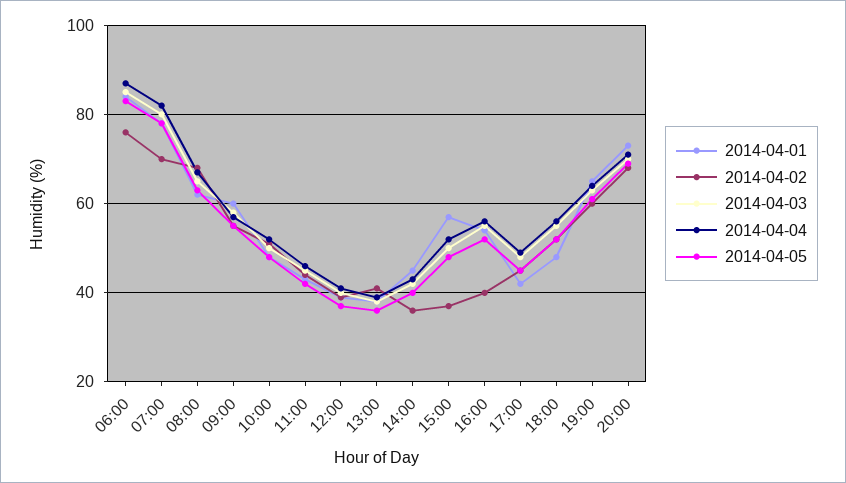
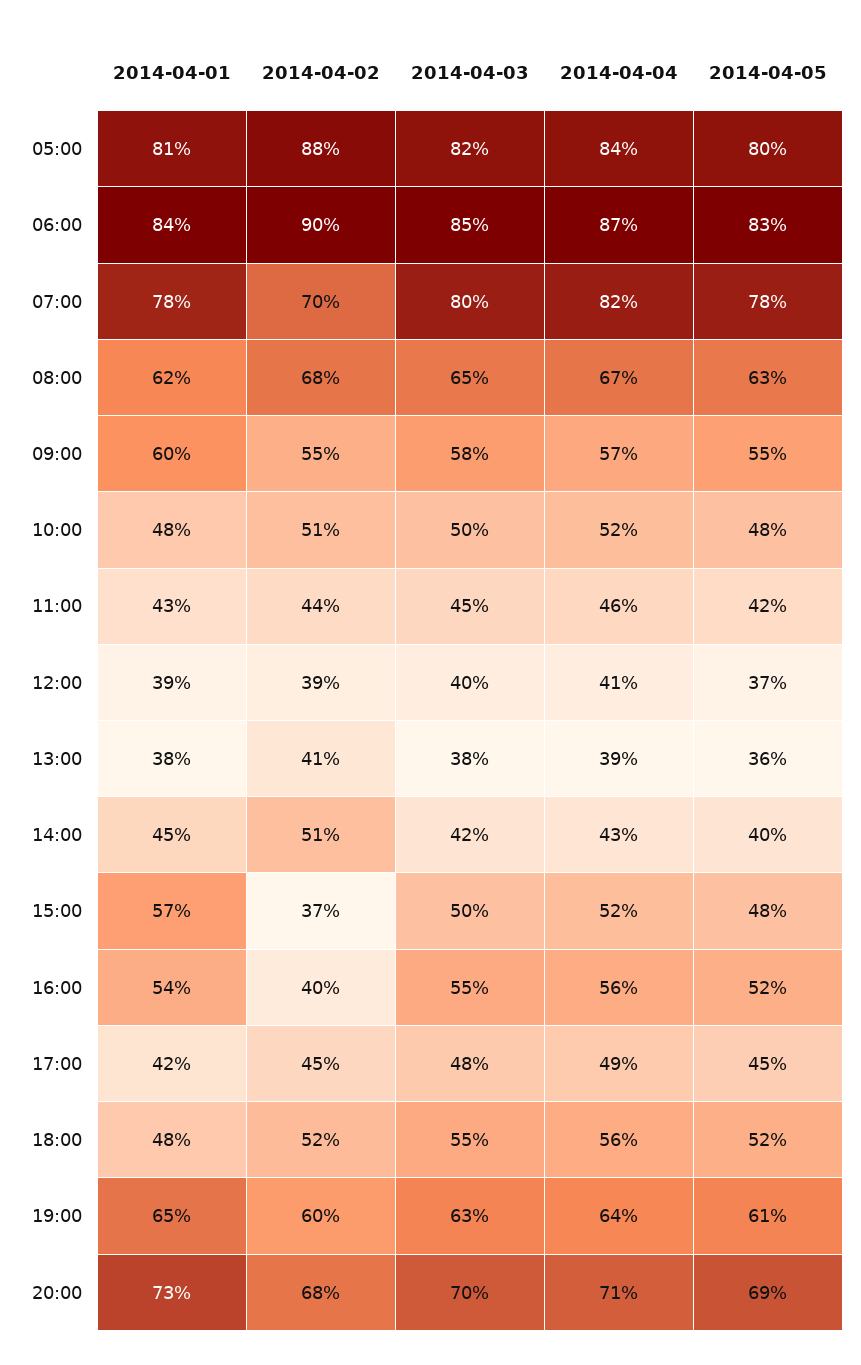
  {
    "2014-04-01": {
      "06:00": 84,
      "07:00": 78,
      "08:00": 62,
      "09:00": 60,
      "10:00": 48,
      "11:00": 43,
      "12:00": 39,
      "13:00": 38,
      "14:00": 45,
      "15:00": 57,
      "16:00": 54,
      "17:00": 42,
      "18:00": 48,
      "19:00": 65,
-     "20:00": 73
+     "20:00": 73,
+     "05:00": 81
    },
    "2014-04-02": {
-     "06:00": 75,
+     "06:00": 90,
      "07:00": 70,
      "08:00": 68,
      "09:00": 55,
      "10:00": 51,
      "11:00": 44,
      "12:00": 39,
      "13:00": 41,
-     "14:00": 35,
+     "14:00": 51,
      "15:00": 37,
      "16:00": 40,
      "17:00": 45,
      "18:00": 52,
      "19:00": 60,
-     "20:00": 68
+     "20:00": 68,
+     "05:00": 88
    },
    "2014-04-03": {
      "06:00": 85,
      "07:00": 80,
      "08:00": 65,
      "09:00": 58,
      "10:00": 50,
      "11:00": 45,
      "12:00": 40,
      "13:00": 38,
      "14:00": 42,
      "15:00": 50,
      "16:00": 55,
      "17:00": 48,
      "18:00": 55,
      "19:00": 63,
-     "20:00": 70
+     "20:00": 70,
+     "05:00": 82
    },
    "2014-04-04": {
      "06:00": 87,
      "07:00": 82,
      "08:00": 67,
      "09:00": 57,
      "10:00": 52,
      "11:00": 46,
      "12:00": 41,
      "13:00": 39,
      "14:00": 43,
      "15:00": 52,
      "16:00": 56,
      "17:00": 49,
      "18:00": 56,
      "19:00": 64,
-     "20:00": 71
+     "20:00": 71,
+     "05:00": 84
    },
    "2014-04-05": {
      "06:00": 83,
      "07:00": 78,
      "08:00": 63,
      "09:00": 55,
      "10:00": 48,
      "11:00": 42,
      "12:00": 37,
      "13:00": 36,
      "14:00": 40,
      "15:00": 48,
      "16:00": 52,
      "17:00": 45,
      "18:00": 52,
      "19:00": 61,
-     "20:00": 69
+     "20:00": 69,
+     "05:00": 80
    }
  }

